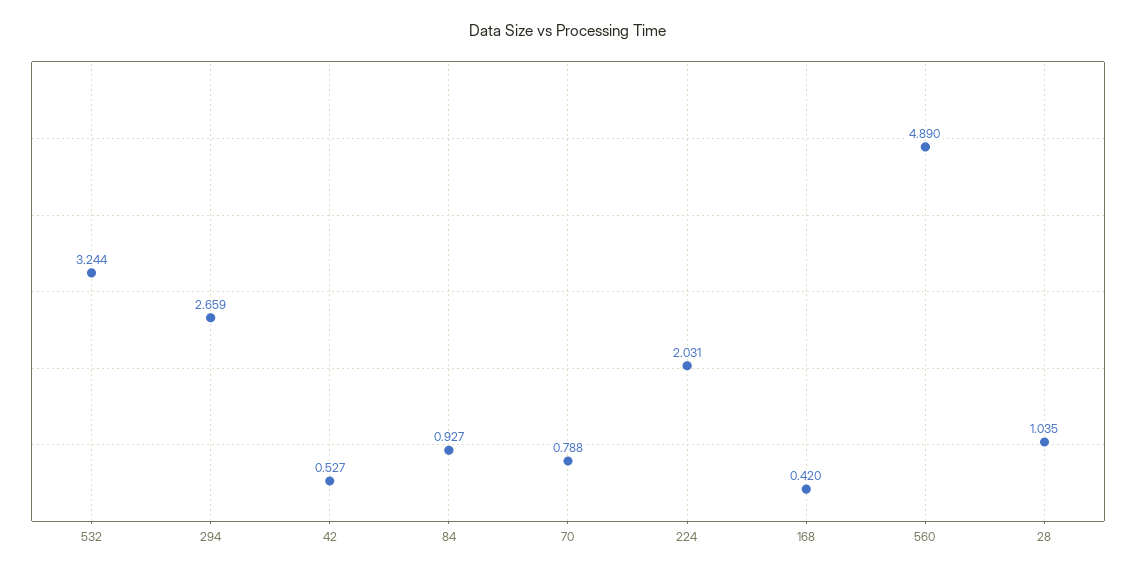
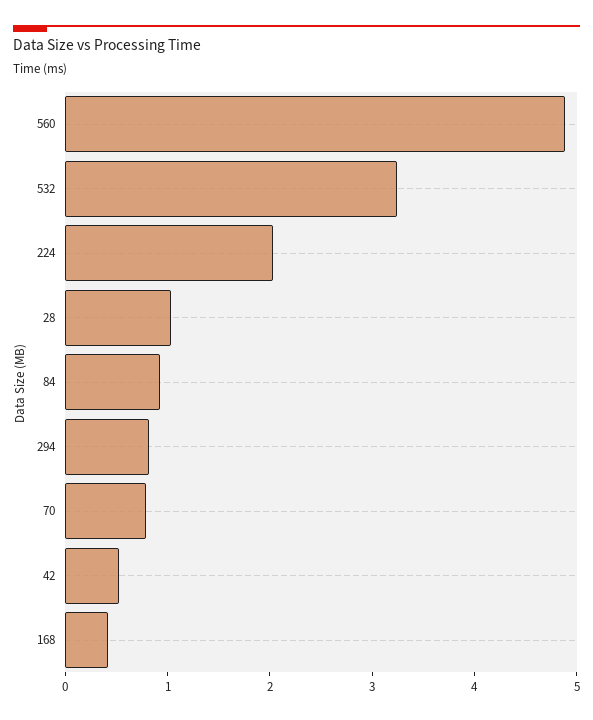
  {
    "532": 3.244,
-   "294": 2.659,
+   "294": 0.8,
    "42": 0.527,
    "84": 0.927,
    "70": 0.788,
    "224": 2.031,
    "168": 0.42,
    "560": 4.89,
    "28": 1.035
  }

